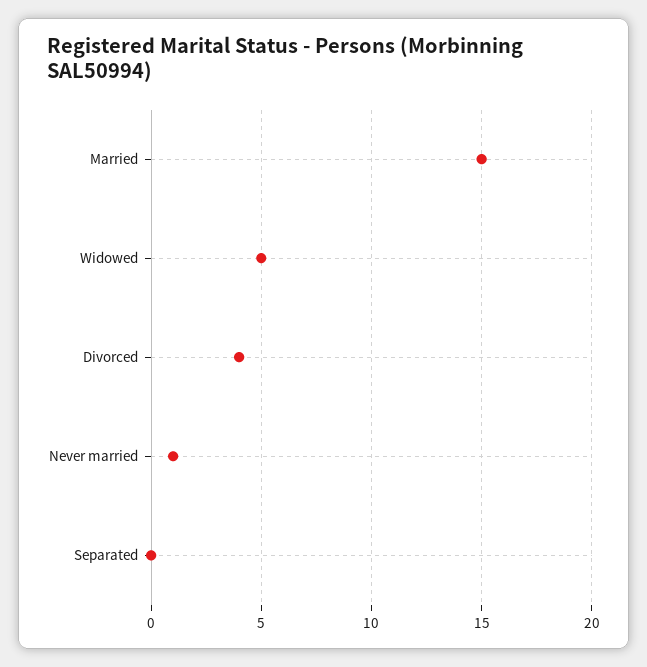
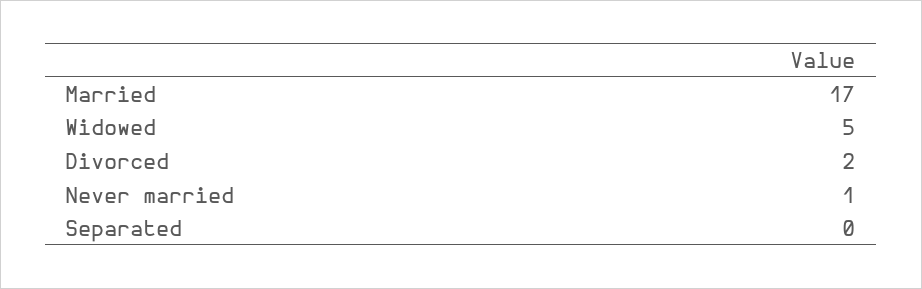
  {
-   "Married": 15,
+   "Married": 17,
    "Widowed": 5,
-   "Divorced": 4,
+   "Divorced": 2,
    "Never married": 1,
    "Separated": 0
  }

